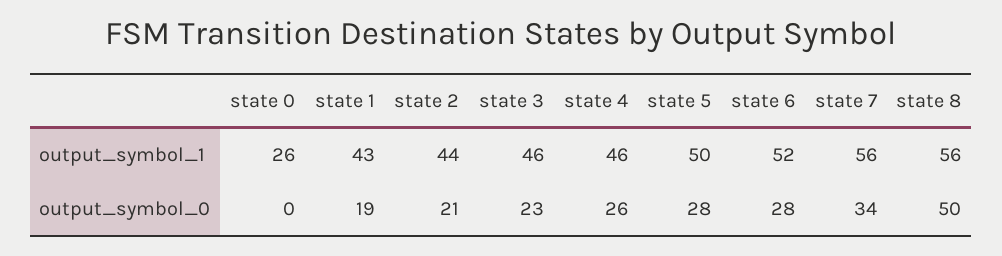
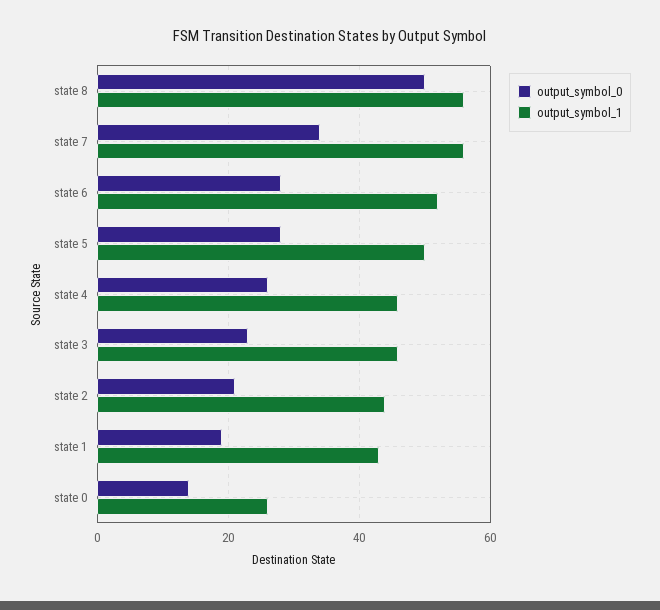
  {
    "output_symbol_1": {
      "state 0": 26,
      "state 1": 43,
      "state 2": 44,
      "state 3": 46,
      "state 4": 46,
      "state 5": 50,
      "state 6": 52,
      "state 7": 56,
      "state 8": 56
    },
    "output_symbol_0": {
-     "state 0": 0,
+     "state 0": 15,
      "state 1": 19,
      "state 2": 21,
      "state 3": 23,
      "state 4": 26,
      "state 5": 28,
      "state 6": 28,
      "state 7": 34,
      "state 8": 50
    }
  }

